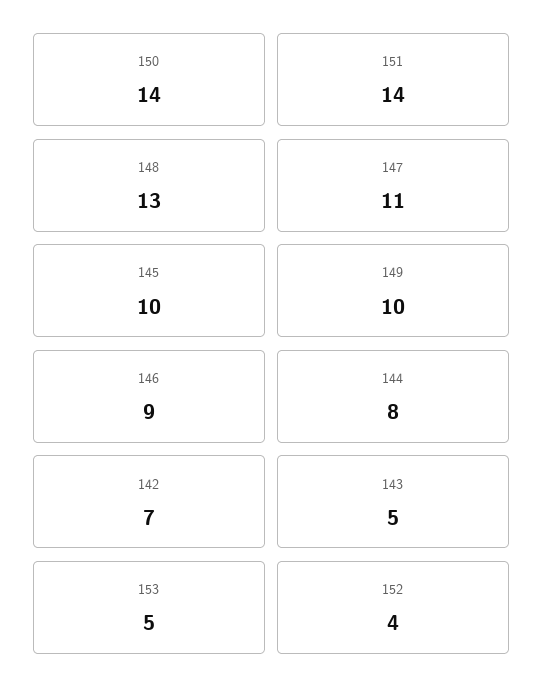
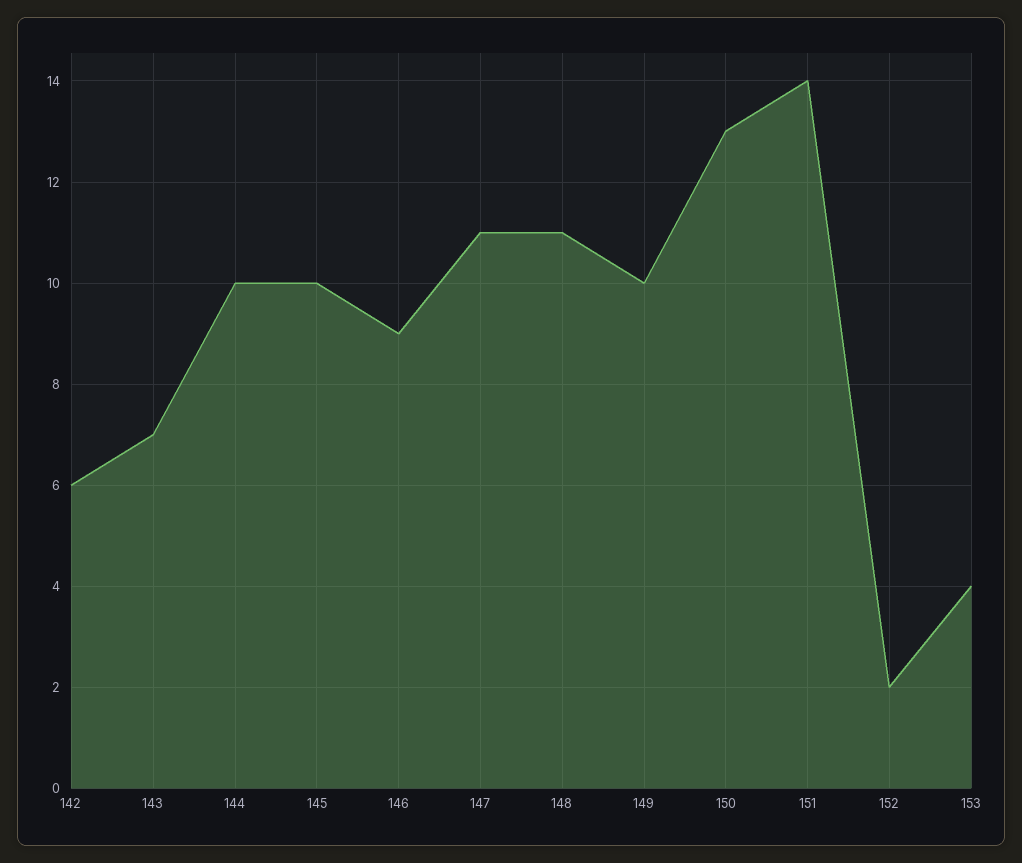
  {
-   "150": 14,
+   "150": 13,
    "151": 14,
-   "148": 13,
+   "148": 11,
    "147": 11,
    "145": 10,
    "149": 10,
    "146": 9,
-   "144": 8,
+   "144": 10,
-   "142": 7,
+   "142": 6,
-   "143": 5,
+   "143": 7,
-   "153": 5,
+   "153": 4,
-   "152": 4
+   "152": 2
  }

